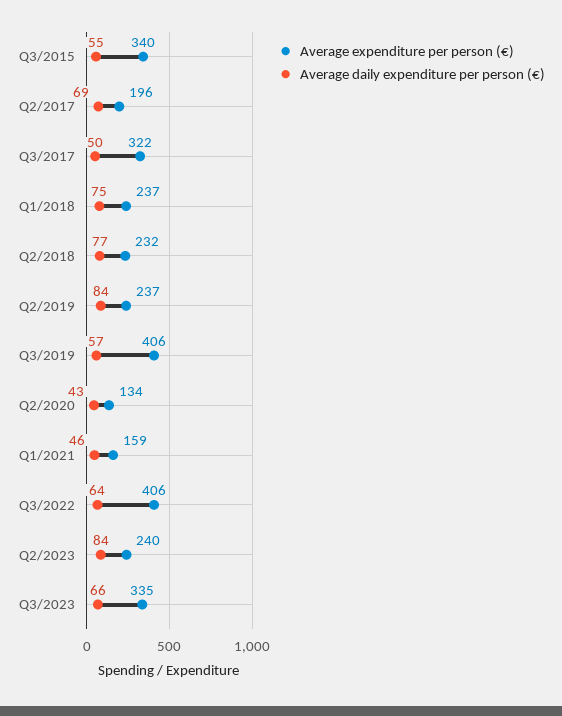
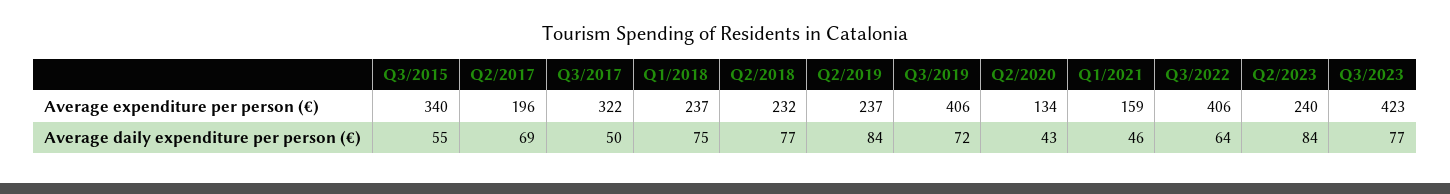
  {
    "Average expenditure per person (€)": {
      "Q3/2015": 340,
      "Q2/2017": 196,
      "Q3/2017": 322,
      "Q1/2018": 237,
      "Q2/2018": 232,
      "Q2/2019": 237,
      "Q3/2019": 406,
      "Q2/2020": 134,
      "Q1/2021": 159,
      "Q3/2022": 406,
      "Q2/2023": 240,
-     "Q3/2023": 335
+     "Q3/2023": 423
    },
    "Average daily expenditure per person (€)": {
      "Q3/2015": 55,
      "Q2/2017": 69,
      "Q3/2017": 50,
      "Q1/2018": 75,
      "Q2/2018": 77,
      "Q2/2019": 84,
-     "Q3/2019": 57,
+     "Q3/2019": 72,
      "Q2/2020": 43,
      "Q1/2021": 46,
      "Q3/2022": 64,
      "Q2/2023": 84,
-     "Q3/2023": 66
+     "Q3/2023": 77
    }
  }

